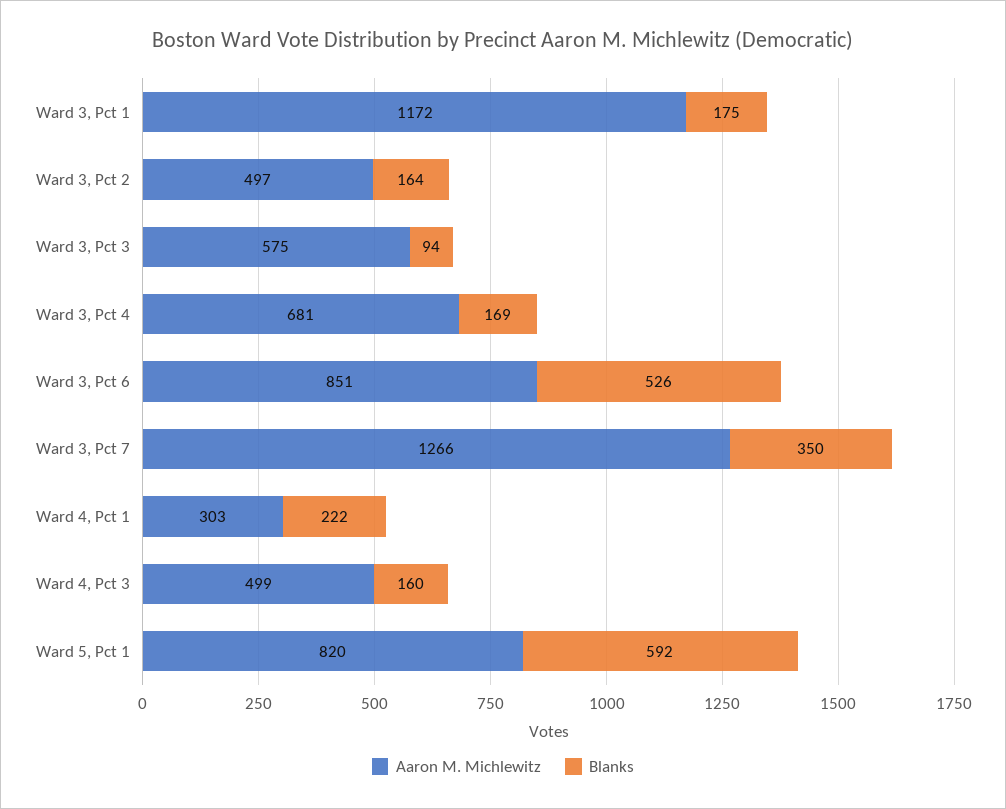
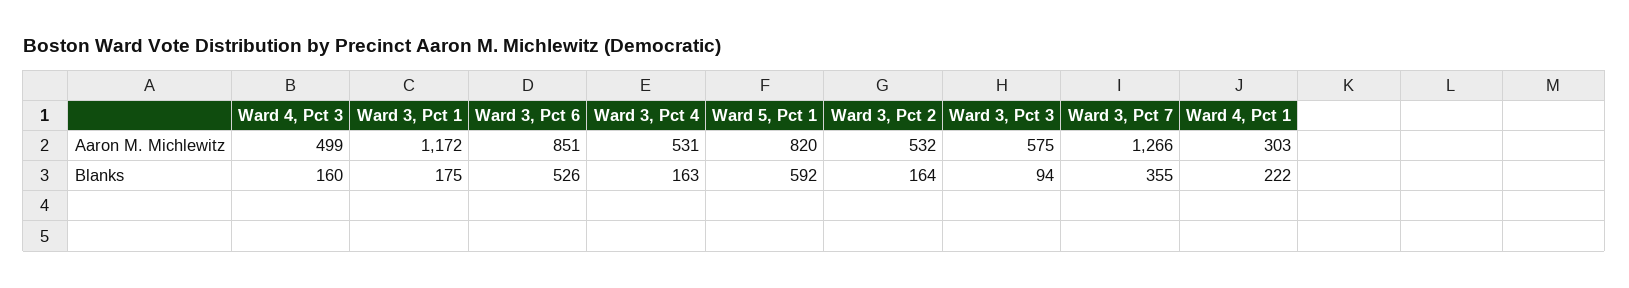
  {
    "Aaron M. Michlewitz": {
      "Ward 3, Pct 1": 1172,
-     "Ward 3, Pct 2": 497,
+     "Ward 3, Pct 2": 532,
      "Ward 3, Pct 3": 575,
-     "Ward 3, Pct 4": 681,
+     "Ward 3, Pct 4": 531,
      "Ward 3, Pct 6": 851,
      "Ward 3, Pct 7": 1266,
      "Ward 4, Pct 1": 303,
      "Ward 4, Pct 3": 499,
      "Ward 5, Pct 1": 820
    },
    "Blanks": {
      "Ward 3, Pct 1": 175,
      "Ward 3, Pct 2": 164,
      "Ward 3, Pct 3": 94,
-     "Ward 3, Pct 4": 169,
+     "Ward 3, Pct 4": 163,
      "Ward 3, Pct 6": 526,
-     "Ward 3, Pct 7": 350,
+     "Ward 3, Pct 7": 355,
      "Ward 4, Pct 1": 222,
      "Ward 4, Pct 3": 160,
      "Ward 5, Pct 1": 592
    }
  }

